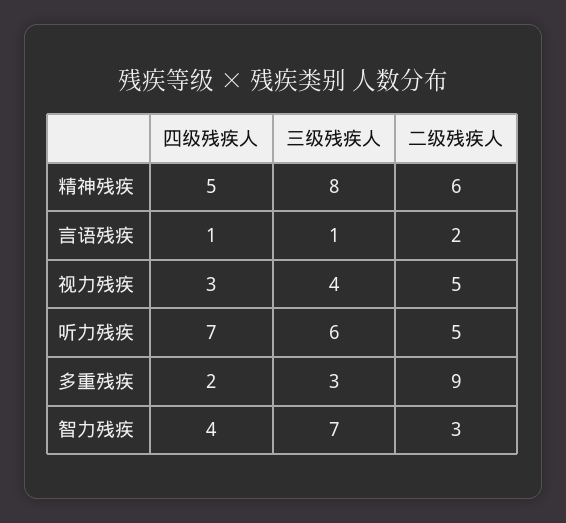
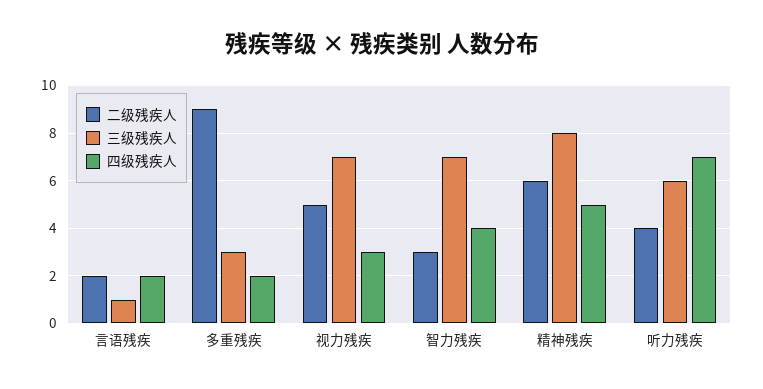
  {
    "四级残疾人": {
      "精神残疾": 5,
-     "言语残疾": 1,
+     "言语残疾": 2,
      "视力残疾": 3,
      "听力残疾": 7,
      "多重残疾": 2,
      "智力残疾": 4
    },
    "三级残疾人": {
      "精神残疾": 8,
      "言语残疾": 1,
-     "视力残疾": 4,
+     "视力残疾": 7,
      "听力残疾": 6,
      "多重残疾": 3,
      "智力残疾": 7
    },
    "二级残疾人": {
      "精神残疾": 6,
      "言语残疾": 2,
      "视力残疾": 5,
-     "听力残疾": 5,
+     "听力残疾": 4,
      "多重残疾": 9,
      "智力残疾": 3
    }
  }

